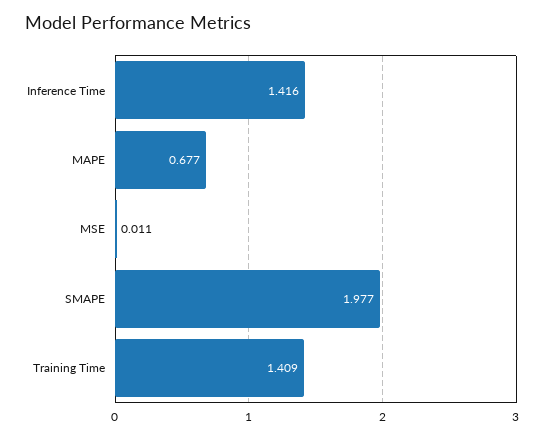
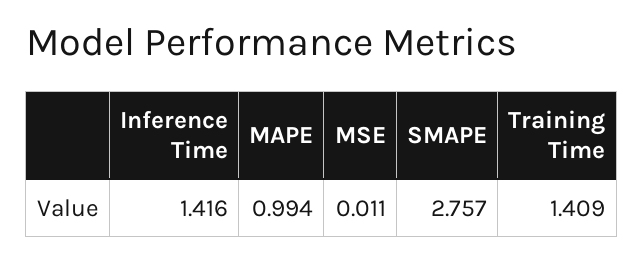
  {
    "Inference Time": 1.416,
-   "MAPE": 0.677,
+   "MAPE": 0.994,
    "MSE": 0.011,
-   "SMAPE": 1.977,
+   "SMAPE": 2.757,
    "Training Time": 1.409
  }

